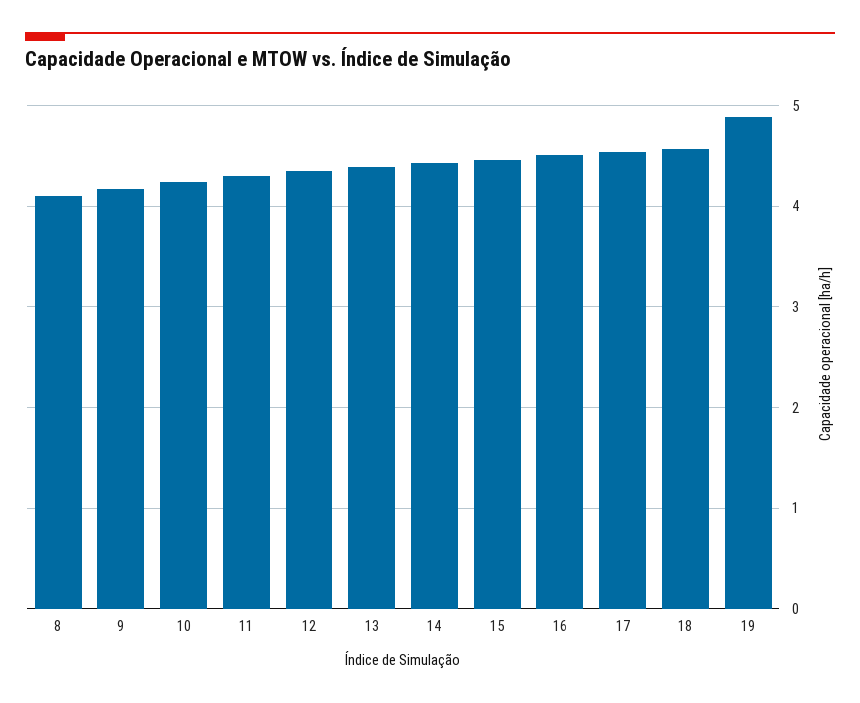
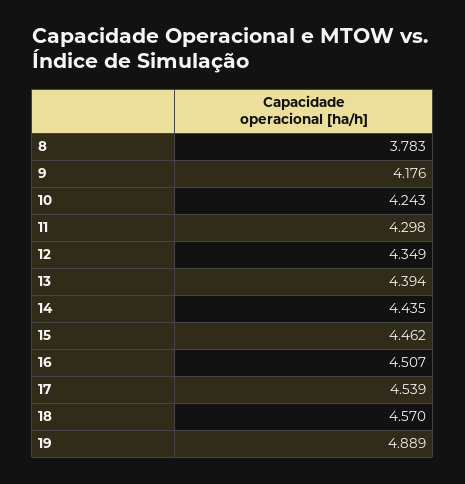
  {
-   "8": 4.1,
+   "8": 3.783,
    "9": 4.176,
    "10": 4.243,
    "11": 4.298,
    "12": 4.349,
    "13": 4.394,
    "14": 4.435,
    "15": 4.462,
    "16": 4.507,
    "17": 4.539,
    "18": 4.57,
    "19": 4.889
  }

